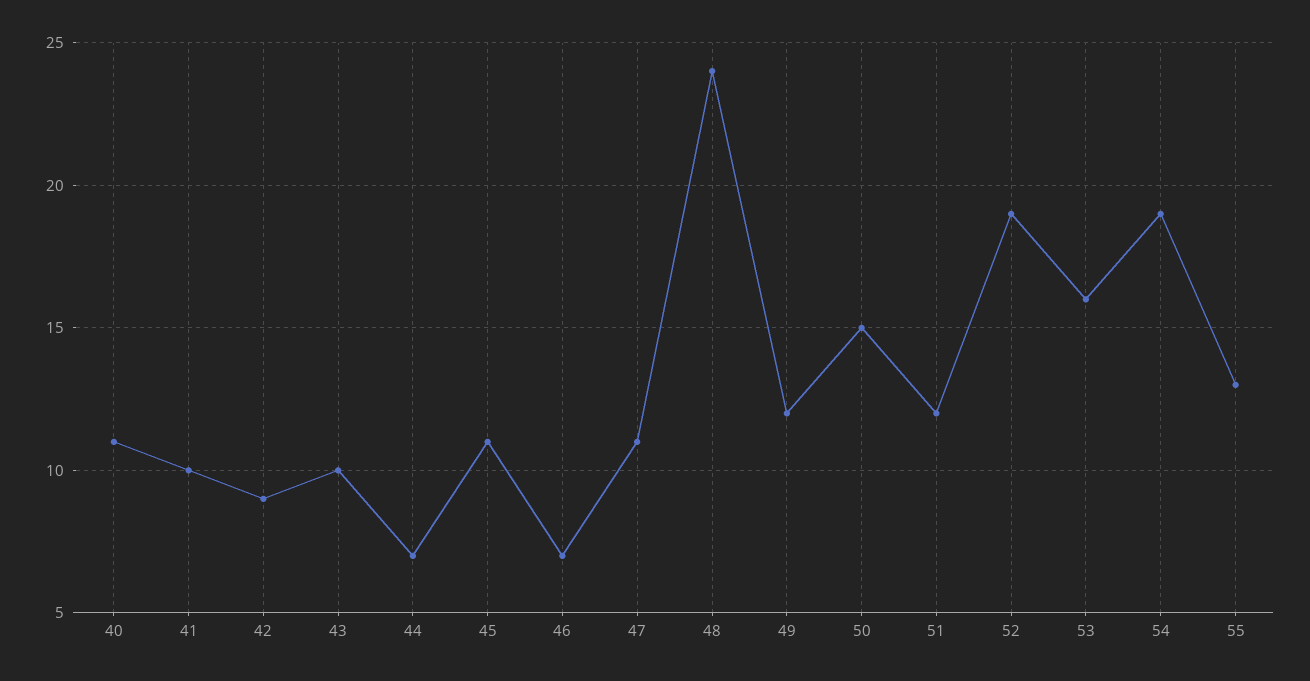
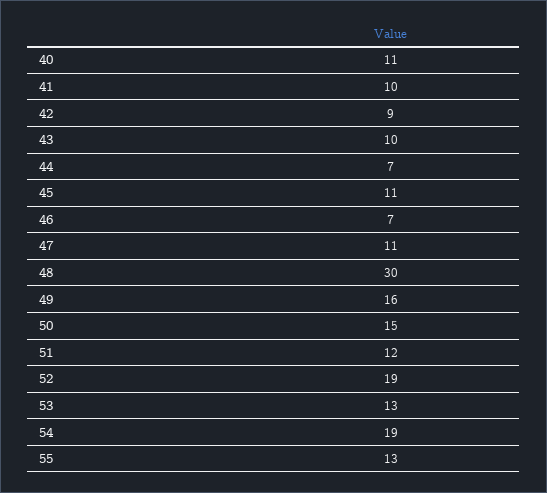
  {
    "40": 11,
    "41": 10,
    "42": 9,
    "43": 10,
    "44": 7,
    "45": 11,
    "46": 7,
    "47": 11,
-   "48": 24,
+   "48": 30,
-   "49": 12,
+   "49": 16,
    "50": 15,
    "51": 12,
    "52": 19,
-   "53": 16,
+   "53": 13,
    "54": 19,
    "55": 13
  }

